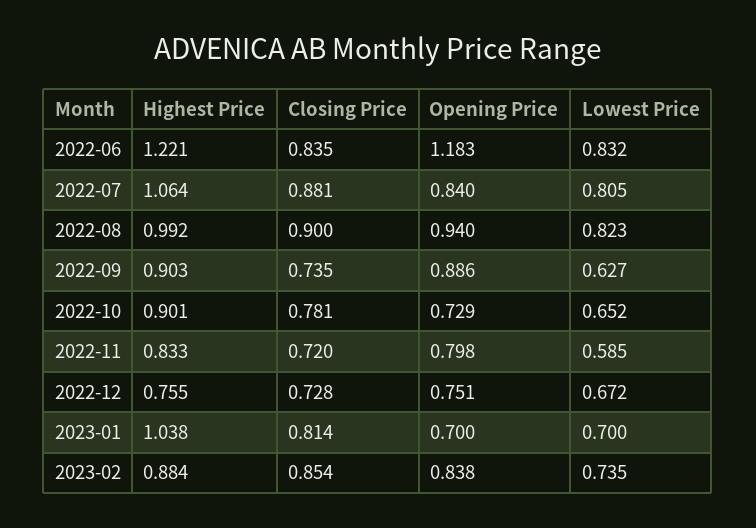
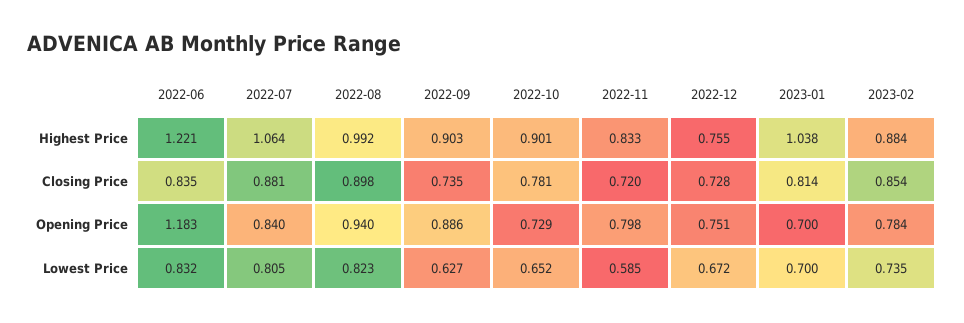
  {
    "Highest Price": {
      "2022-06": 1.221,
      "2022-07": 1.064,
      "2022-08": 0.992,
      "2022-09": 0.903,
      "2022-10": 0.901,
      "2022-11": 0.833,
      "2022-12": 0.755,
      "2023-01": 1.038,
      "2023-02": 0.884
    },
    "Closing Price": {
      "2022-06": 0.835,
      "2022-07": 0.881,
-     "2022-08": 0.9,
+     "2022-08": 0.898,
      "2022-09": 0.735,
      "2022-10": 0.781,
      "2022-11": 0.72,
      "2022-12": 0.728,
      "2023-01": 0.814,
      "2023-02": 0.854
    },
    "Opening Price": {
      "2022-06": 1.183,
      "2022-07": 0.84,
      "2022-08": 0.94,
      "2022-09": 0.886,
      "2022-10": 0.729,
      "2022-11": 0.798,
      "2022-12": 0.751,
      "2023-01": 0.7,
-     "2023-02": 0.838
+     "2023-02": 0.784
    },
    "Lowest Price": {
      "2022-06": 0.832,
      "2022-07": 0.805,
      "2022-08": 0.823,
      "2022-09": 0.627,
      "2022-10": 0.652,
      "2022-11": 0.585,
      "2022-12": 0.672,
      "2023-01": 0.7,
      "2023-02": 0.735
    }
  }

